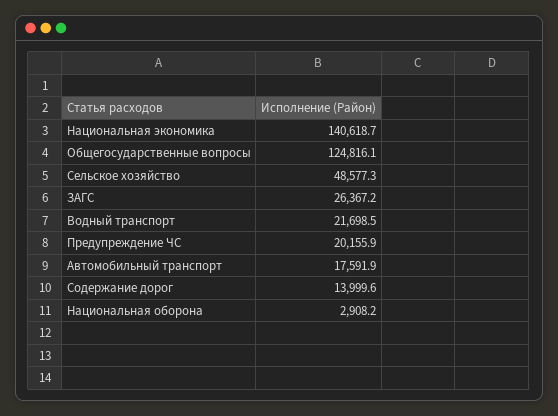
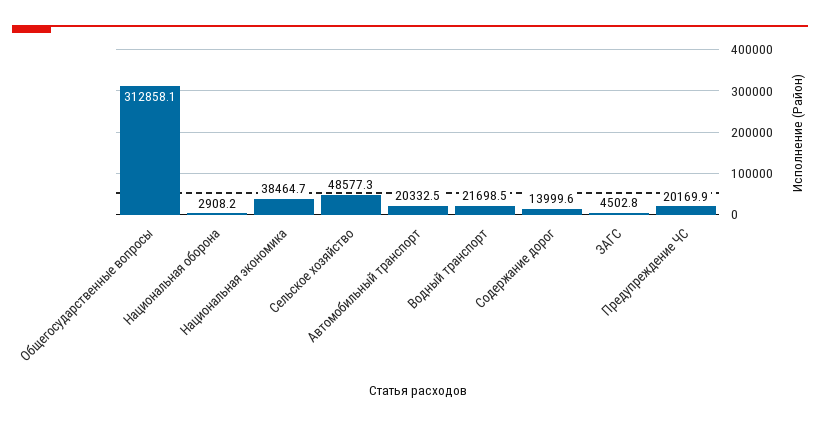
  {
-   "Национальная экономика": 140618.7,
+   "Национальная экономика": 38464.7,
-   "Общегосударственные вопросы": 124816.1,
+   "Общегосударственные вопросы": 312858.1,
    "Сельское хозяйство": 48577.3,
-   "ЗАГС": 26367.2,
+   "ЗАГС": 4502.8,
    "Водный транспорт": 21698.5,
-   "Предупреждение ЧС": 20155.9,
+   "Предупреждение ЧС": 20169.9,
-   "Автомобильный транспорт": 17591.9,
+   "Автомобильный транспорт": 20332.5,
    "Содержание дорог": 13999.6,
    "Национальная оборона": 2908.2
  }

